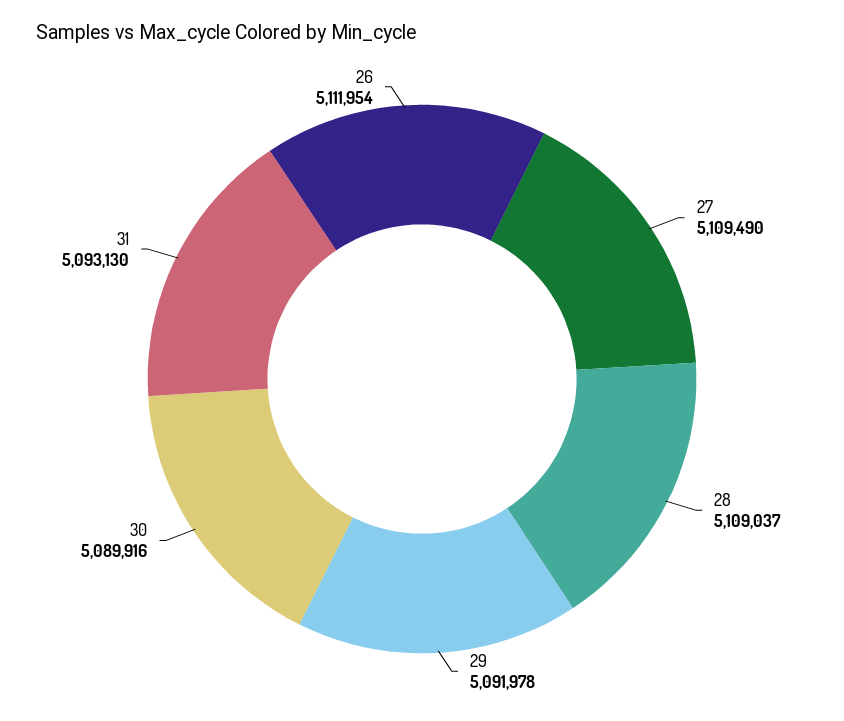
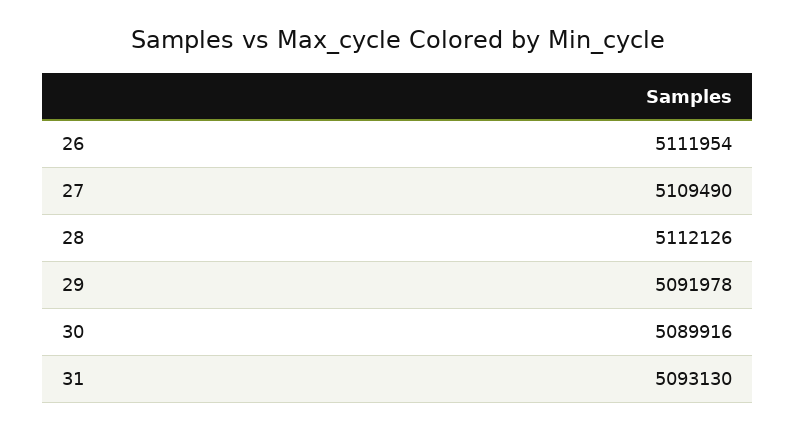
  {
    "27": 5109490,
-   "28": 5109037,
+   "28": 5112126,
    "29": 5091978,
    "30": 5089916,
    "31": 5093130,
    "26": 5111954
  }

